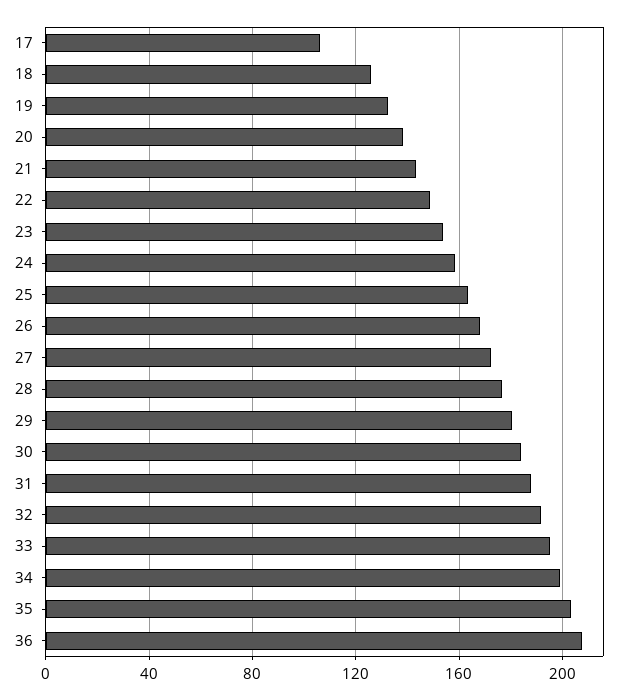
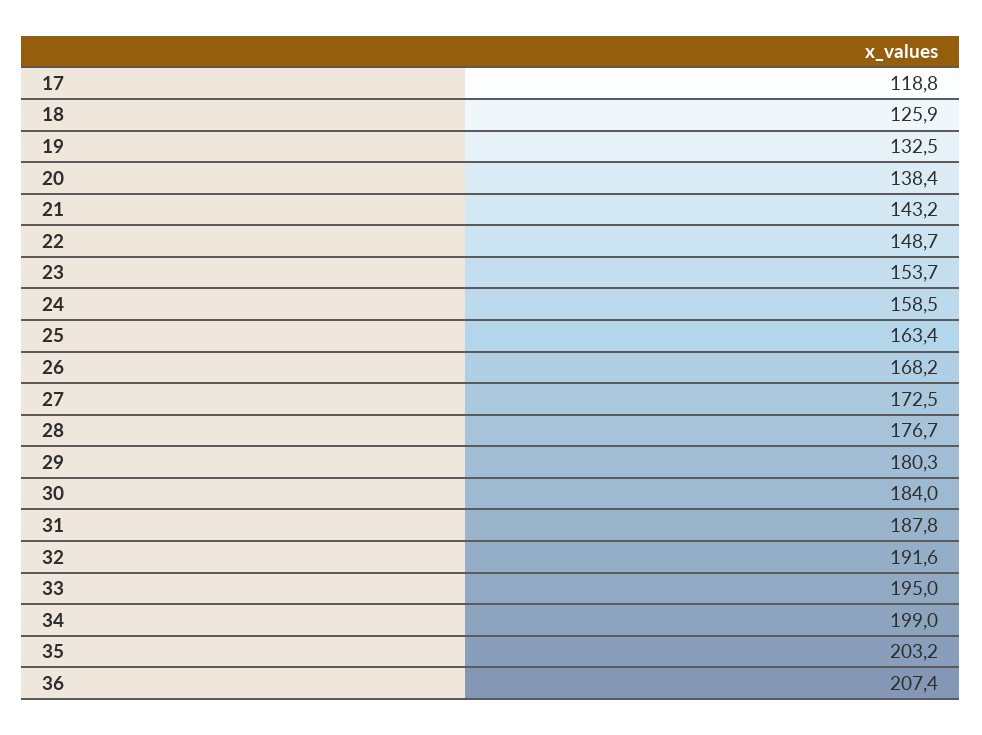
  {
-   "17": 105,
+   "17": 118.8,
    "18": 125.9,
    "19": 132.5,
    "20": 138.4,
    "21": 143.2,
    "22": 148.7,
    "23": 153.7,
    "24": 158.5,
    "25": 163.4,
    "26": 168.2,
    "27": 172.5,
    "28": 176.7,
    "29": 180.3,
    "30": 184,
    "31": 187.8,
    "32": 191.6,
    "33": 195,
    "34": 199,
    "35": 203.2,
    "36": 207.4
  }

